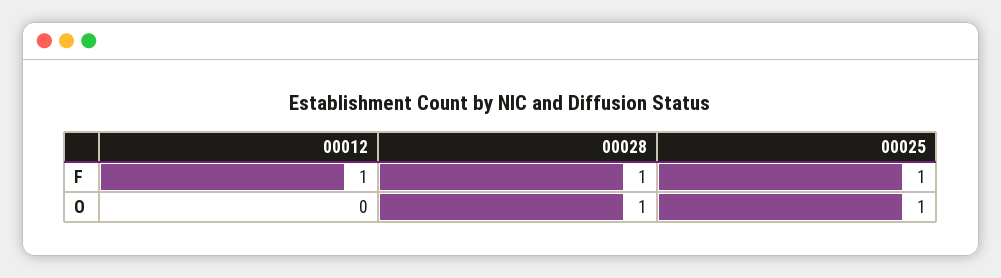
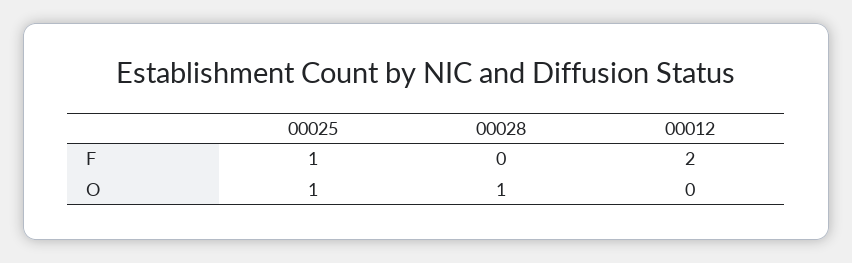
  {
    "00012": {
-     "F": 1,
+     "F": 2,
      "O": 0
    },
    "00028": {
-     "F": 1,
+     "F": 0,
      "O": 1
    },
    "00025": {
      "F": 1,
      "O": 1
    }
  }

